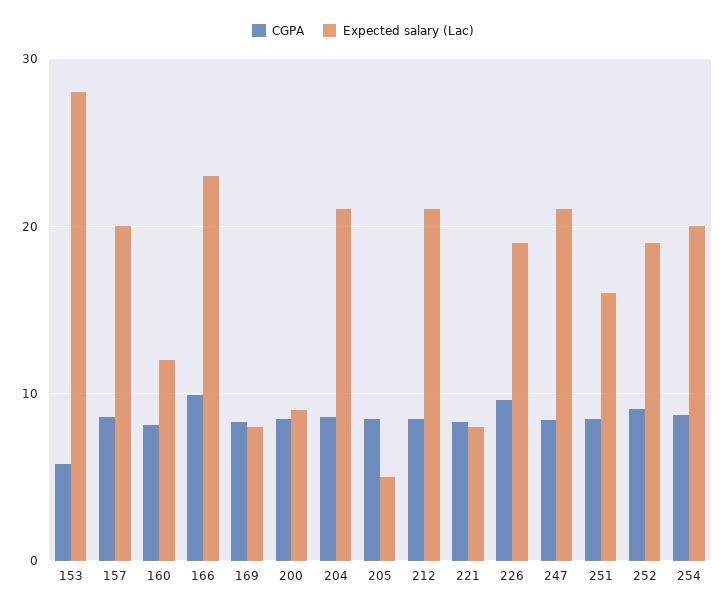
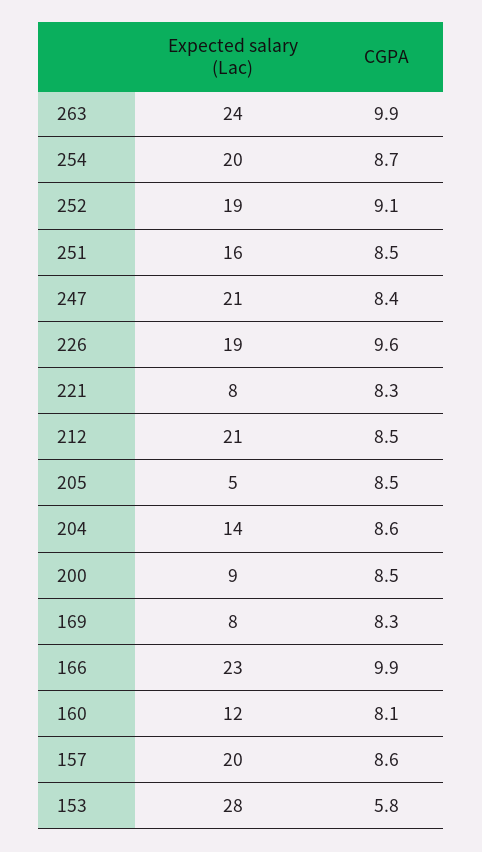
  {
    "CGPA": {
      "153": 5.8,
      "157": 8.6,
      "160": 8.1,
      "166": 9.9,
      "169": 8.3,
      "200": 8.5,
      "204": 8.6,
      "205": 8.5,
      "212": 8.5,
      "221": 8.3,
      "226": 9.6,
      "247": 8.4,
      "251": 8.5,
      "252": 9.1,
-     "254": 8.7
+     "254": 8.7,
+     "263": 9.9
    },
    "Expected salary (Lac)": {
      "153": 28,
      "157": 20,
      "160": 12,
      "166": 23,
      "169": 8,
      "200": 9,
-     "204": 21,
+     "204": 14,
      "205": 5,
      "212": 21,
      "221": 8,
      "226": 19,
      "247": 21,
      "251": 16,
      "252": 19,
-     "254": 20
+     "254": 20,
+     "263": 24
    }
  }

